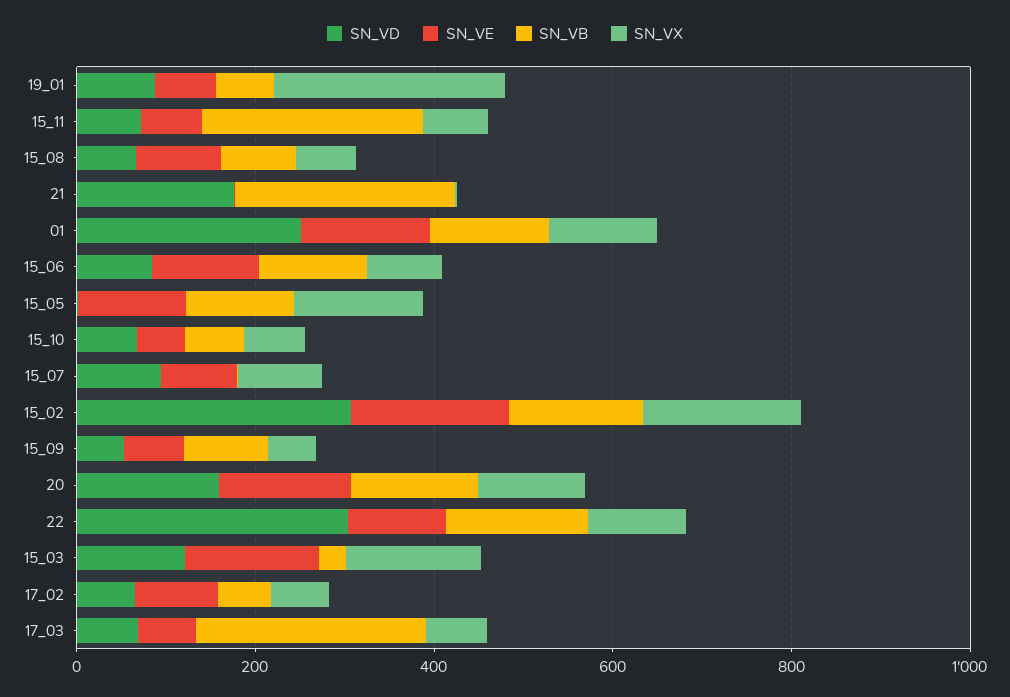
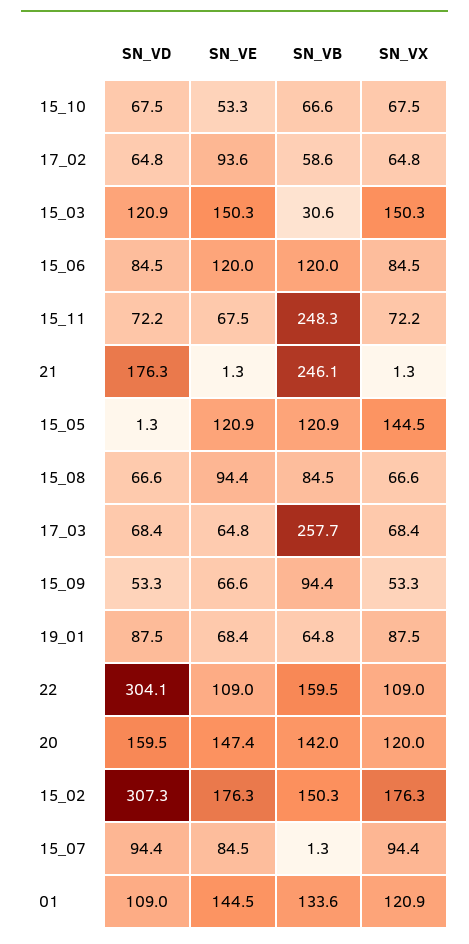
  {
    "SN_VD": {
      "19_01": 87.5,
      "15_11": 72.2,
      "15_08": 66.6,
      "21": 176.3,
-     "01": 250,
+     "01": 109,
      "15_06": 84.5,
      "15_05": 1.3,
      "15_10": 67.5,
      "15_07": 94.4,
      "15_02": 307.3,
      "15_09": 53.3,
      "20": 159.5,
      "22": 304.1,
      "15_03": 120.9,
      "17_02": 64.8,
      "17_03": 68.4
    },
    "SN_VE": {
      "19_01": 68.4,
      "15_11": 67.5,
      "15_08": 94.4,
      "21": 1.3,
      "01": 144.5,
      "15_06": 120,
      "15_05": 120.9,
      "15_10": 53.3,
      "15_07": 84.5,
      "15_02": 176.3,
      "15_09": 66.6,
      "20": 147.4,
      "22": 109,
      "15_03": 150.3,
      "17_02": 93.6,
      "17_03": 64.8
    },
    "SN_VB": {
      "19_01": 64.8,
      "15_11": 248.3,
      "15_08": 84.5,
      "21": 246.1,
      "01": 133.6,
      "15_06": 120,
      "15_05": 120.9,
      "15_10": 66.6,
      "15_07": 1.3,
      "15_02": 150.3,
      "15_09": 94.4,
      "20": 142,
      "22": 159.5,
      "15_03": 30.6,
      "17_02": 58.6,
      "17_03": 257.7
    },
    "SN_VX": {
-     "19_01": 250,
+     "19_01": 87.5,
      "15_11": 72.2,
      "15_08": 66.6,
      "21": 1.3,
      "01": 120.9,
      "15_06": 84.5,
      "15_05": 144.5,
      "15_10": 67.5,
      "15_07": 94.4,
      "15_02": 176.3,
      "15_09": 53.3,
      "20": 120,
      "22": 109,
      "15_03": 150.3,
      "17_02": 64.8,
      "17_03": 68.4
    }
  }

